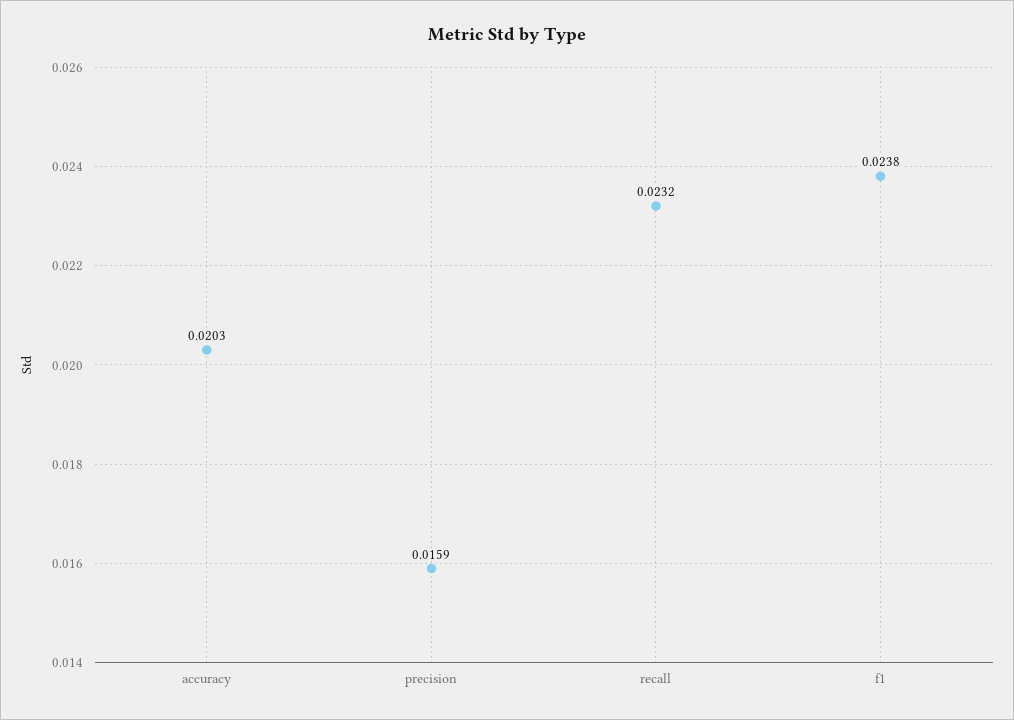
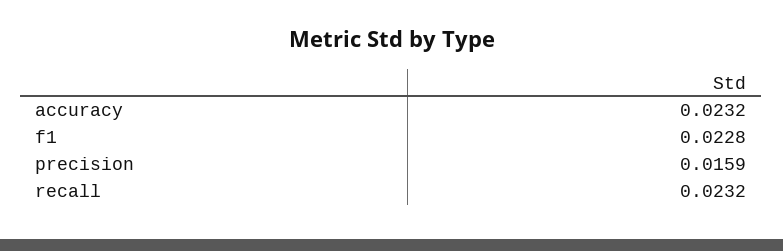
  {
-   "accuracy": 0.0203,
+   "accuracy": 0.0232,
    "precision": 0.0159,
    "recall": 0.0232,
-   "f1": 0.0238
+   "f1": 0.0228
  }

